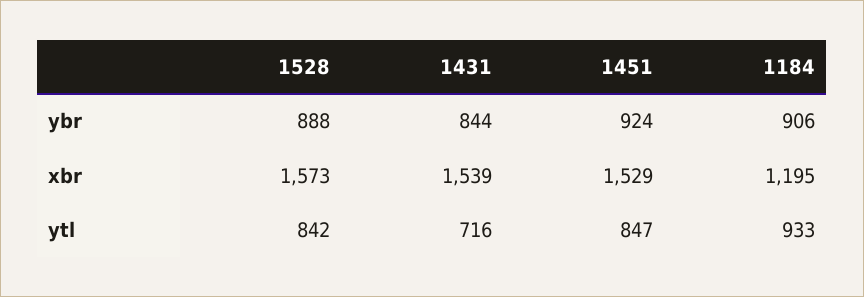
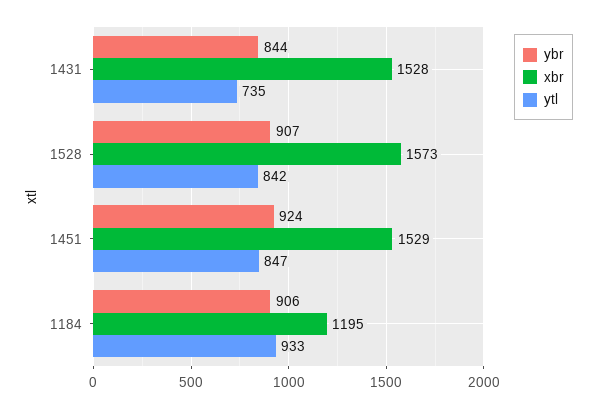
  {
    "ybr": {
-     "1528": 888,
+     "1528": 907,
      "1431": 844,
      "1451": 924,
      "1184": 906
    },
    "xbr": {
      "1528": 1573,
-     "1431": 1539,
+     "1431": 1528,
      "1451": 1529,
      "1184": 1195
    },
    "ytl": {
      "1528": 842,
-     "1431": 716,
+     "1431": 735,
      "1451": 847,
      "1184": 933
    }
  }

